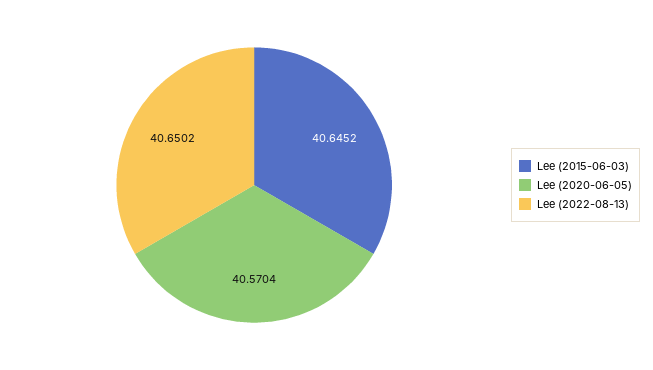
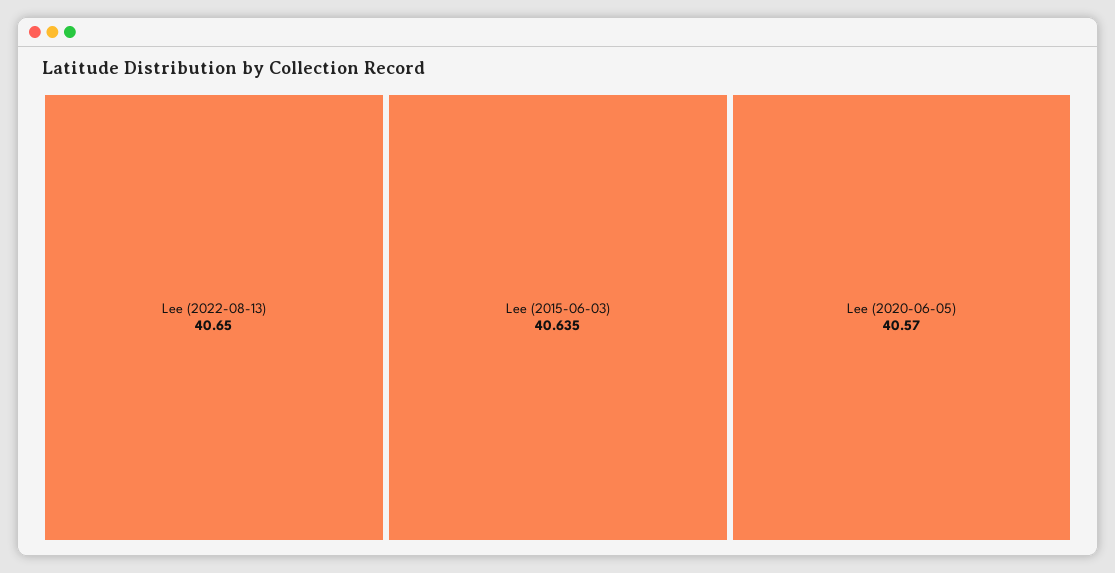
  {
-   "Lee (2015-06-03)": 40.6452,
+   "Lee (2015-06-03)": 40.635,
    "Lee (2020-06-05)": 40.5704,
    "Lee (2022-08-13)": 40.6502
  }

